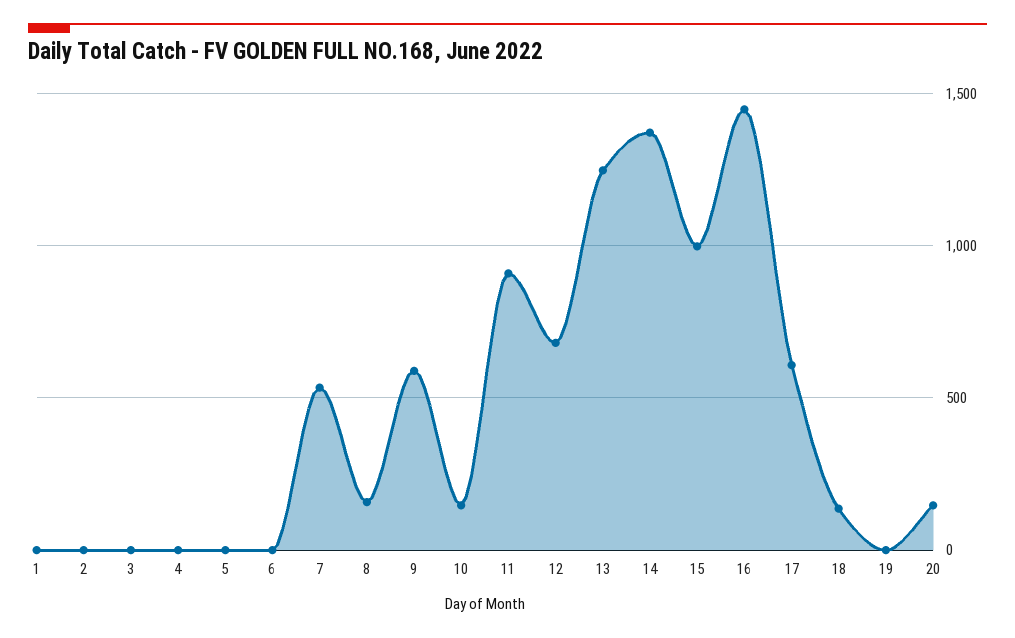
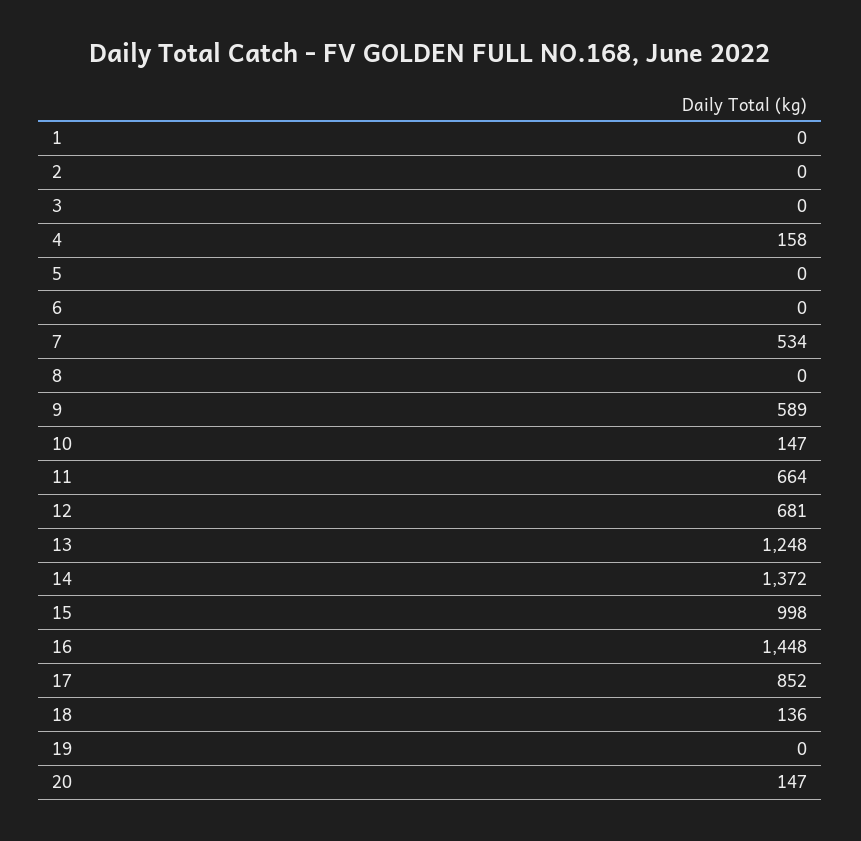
  {
    "1": 0,
    "2": 0,
    "3": 0,
-   "4": 0,
+   "4": 158,
    "5": 0,
    "6": 0,
    "7": 534,
-   "8": 150,
+   "8": 0,
    "9": 589,
    "10": 147,
-   "11": 900,
+   "11": 664,
    "12": 681,
    "13": 1248,
    "14": 1372,
    "15": 998,
    "16": 1448,
-   "17": 600,
+   "17": 852,
    "18": 136,
    "19": 0,
    "20": 147
  }

